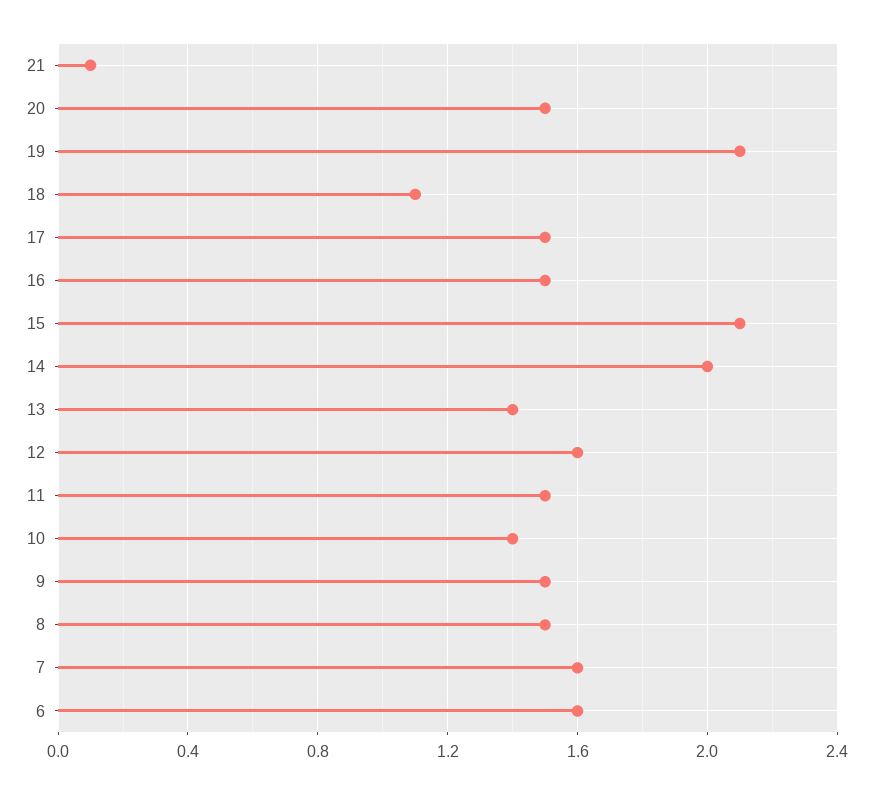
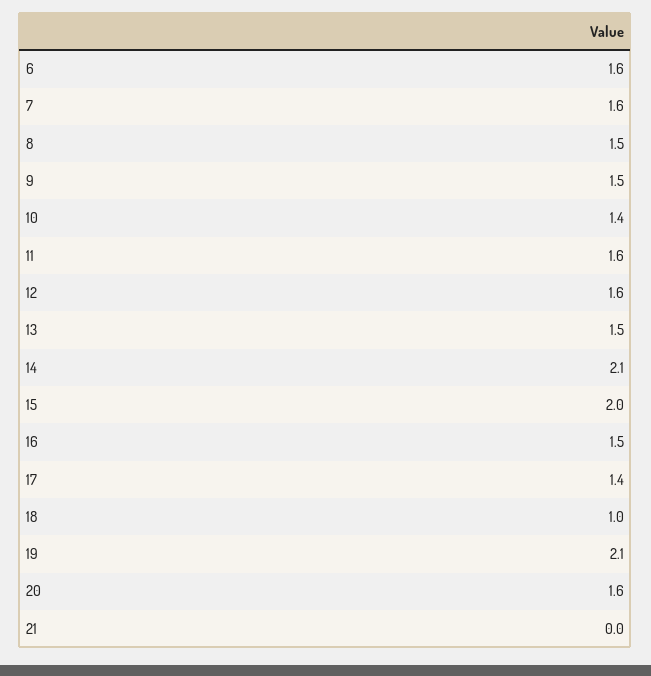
  {
-   "21": 0.1,
+   "21": 0,
-   "20": 1.5,
+   "20": 1.6,
    "19": 2.1,
-   "18": 1.1,
+   "18": 1,
-   "17": 1.5,
+   "17": 1.4,
    "16": 1.5,
-   "15": 2.1,
+   "15": 2,
-   "14": 2,
+   "14": 2.1,
-   "13": 1.4,
+   "13": 1.5,
    "12": 1.6,
-   "11": 1.5,
+   "11": 1.6,
    "10": 1.4,
    "9": 1.5,
    "8": 1.5,
    "7": 1.6,
    "6": 1.6
  }

